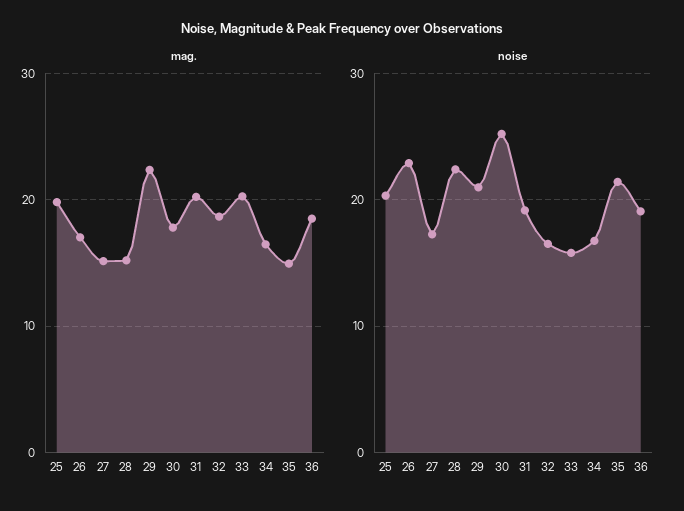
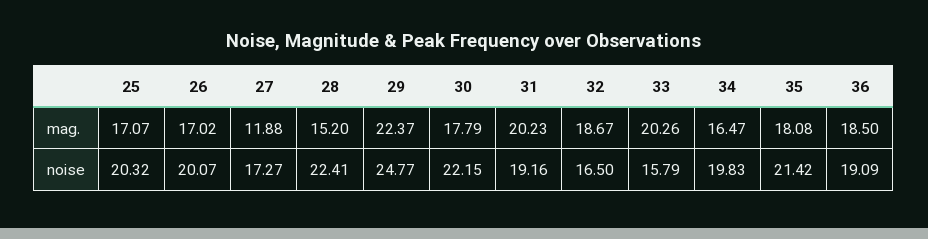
  {
    "mag.": {
-     "25": 20,
+     "25": 17.07,
      "26": 17.02,
-     "27": 15,
+     "27": 11.88,
      "28": 15.2,
      "29": 22.37,
      "30": 17.79,
      "31": 20.23,
      "32": 18.67,
      "33": 20.26,
      "34": 16.47,
-     "35": 15,
+     "35": 18.08,
      "36": 18.5
    },
    "noise": {
      "25": 20.32,
-     "26": 23,
+     "26": 20.07,
      "27": 17.27,
      "28": 22.41,
-     "29": 21,
+     "29": 24.77,
-     "30": 25,
+     "30": 22.15,
      "31": 19.16,
      "32": 16.5,
      "33": 15.79,
-     "34": 17,
+     "34": 19.83,
      "35": 21.42,
      "36": 19.09
    }
  }

